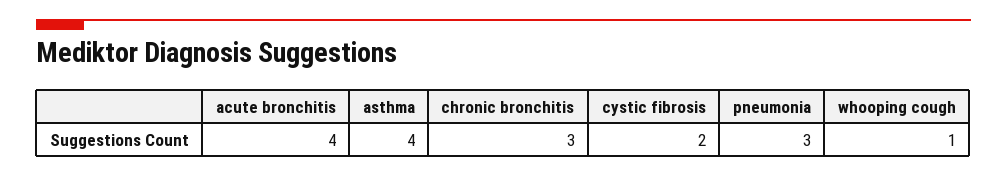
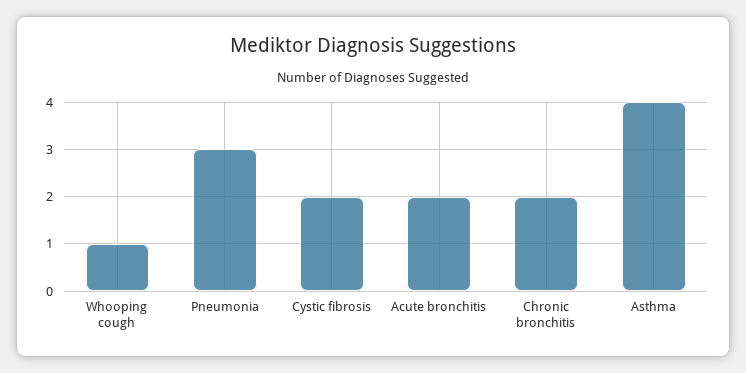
  {
-   "acute bronchitis": 4,
+   "acute bronchitis": 2,
    "asthma": 4,
-   "chronic bronchitis": 3,
+   "chronic bronchitis": 2,
    "cystic fibrosis": 2,
    "pneumonia": 3,
    "whooping cough": 1
  }

